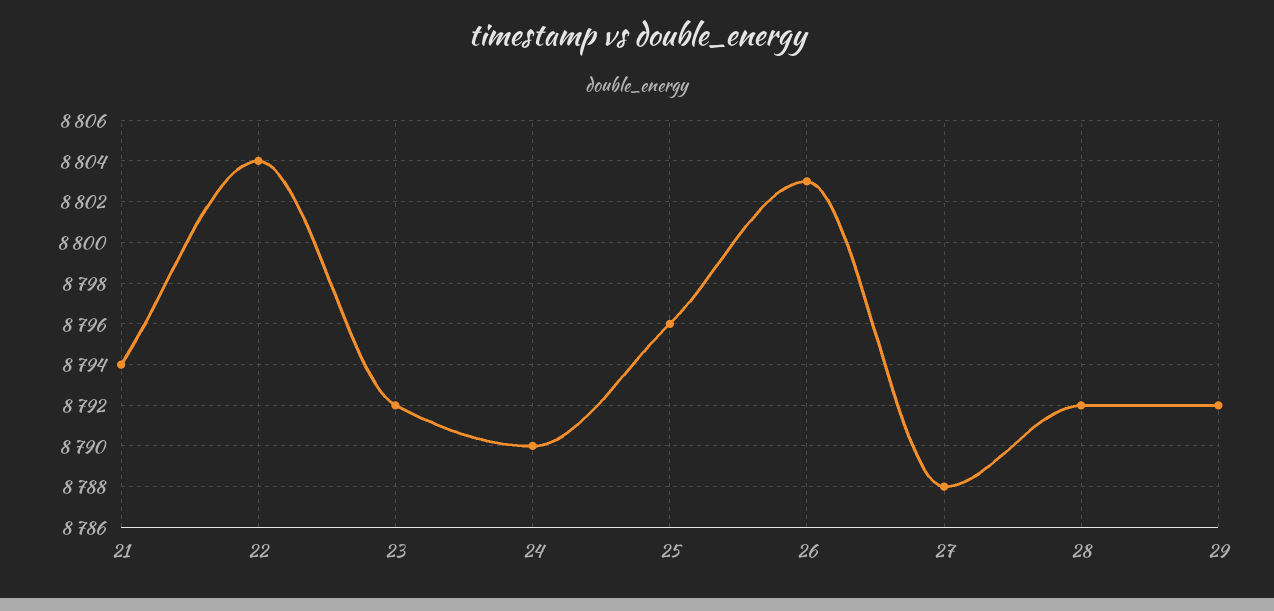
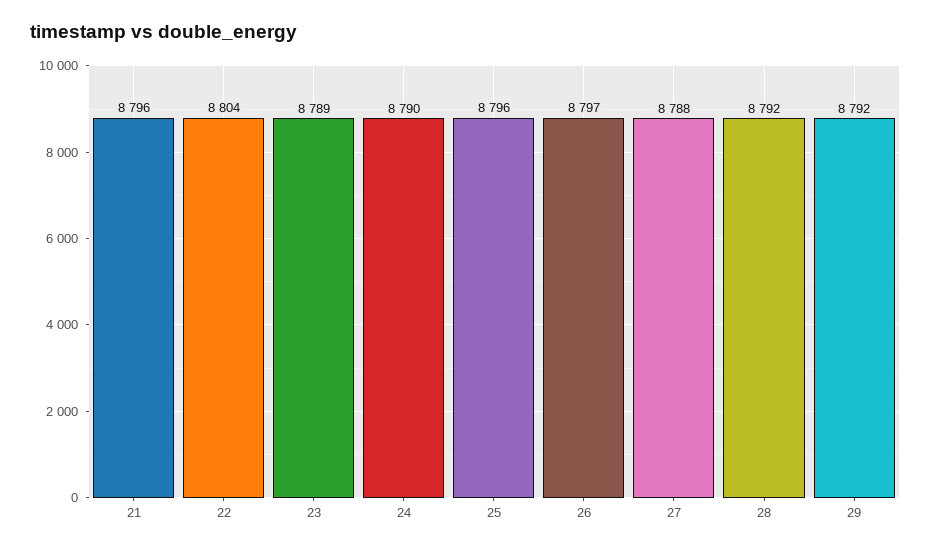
  {
-   "21": 8794,
+   "21": 8796,
    "22": 8804,
-   "23": 8792,
+   "23": 8789,
    "24": 8790,
    "25": 8796,
-   "26": 8803,
+   "26": 8797,
    "27": 8788,
    "28": 8792,
    "29": 8792
  }

